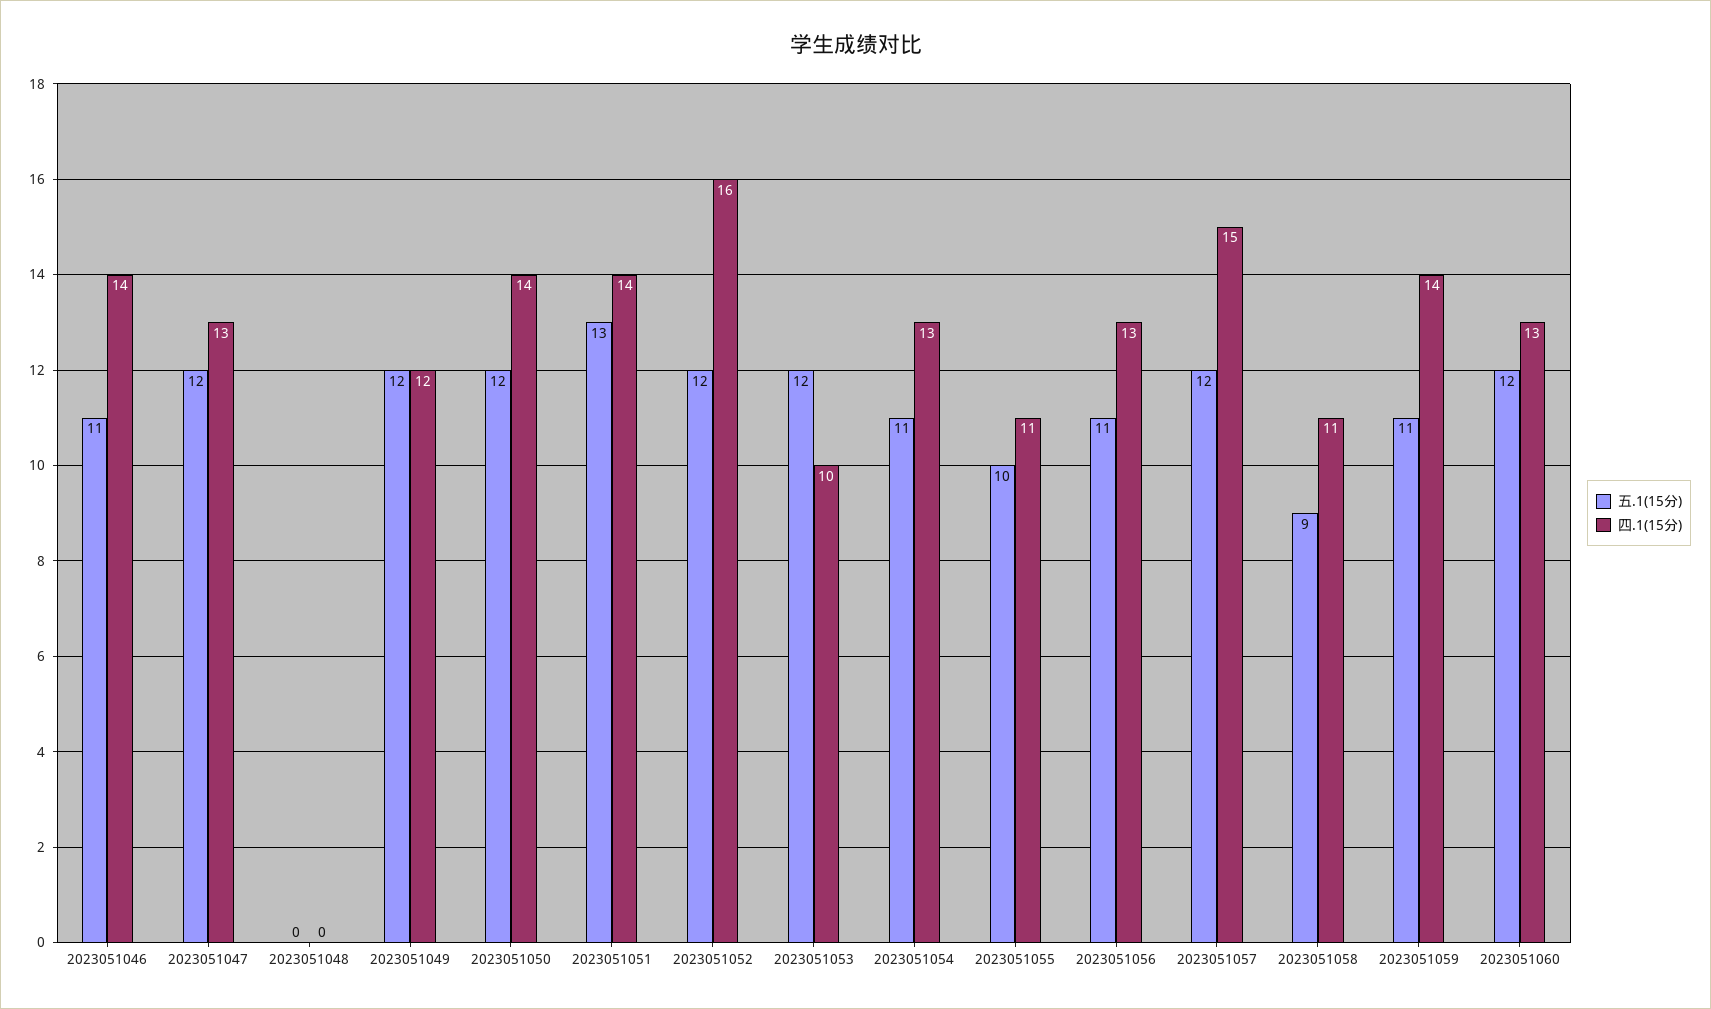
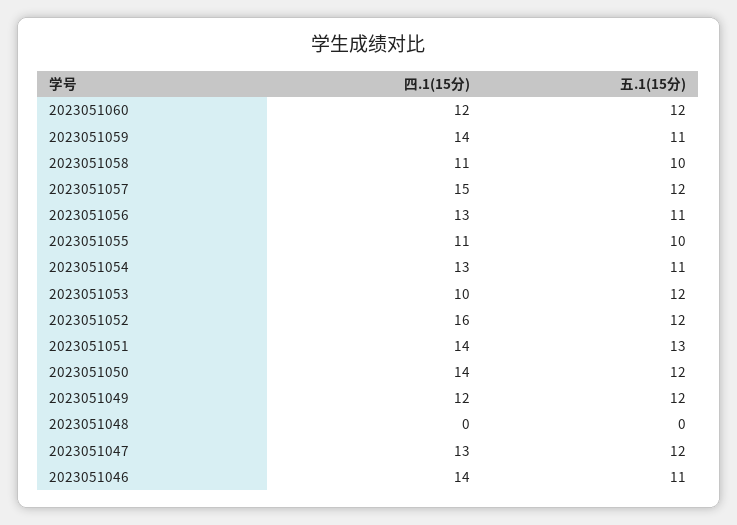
  {
    "五.1(15分)": {
      "2023051046": 11,
      "2023051047": 12,
      "2023051048": 0,
      "2023051049": 12,
      "2023051050": 12,
      "2023051051": 13,
      "2023051052": 12,
      "2023051053": 12,
      "2023051054": 11,
      "2023051055": 10,
      "2023051056": 11,
      "2023051057": 12,
-     "2023051058": 9,
+     "2023051058": 10,
      "2023051059": 11,
      "2023051060": 12
    },
    "四.1(15分)": {
      "2023051046": 14,
      "2023051047": 13,
      "2023051048": 0,
      "2023051049": 12,
      "2023051050": 14,
      "2023051051": 14,
      "2023051052": 16,
      "2023051053": 10,
      "2023051054": 13,
      "2023051055": 11,
      "2023051056": 13,
      "2023051057": 15,
      "2023051058": 11,
      "2023051059": 14,
-     "2023051060": 13
+     "2023051060": 12
    }
  }

